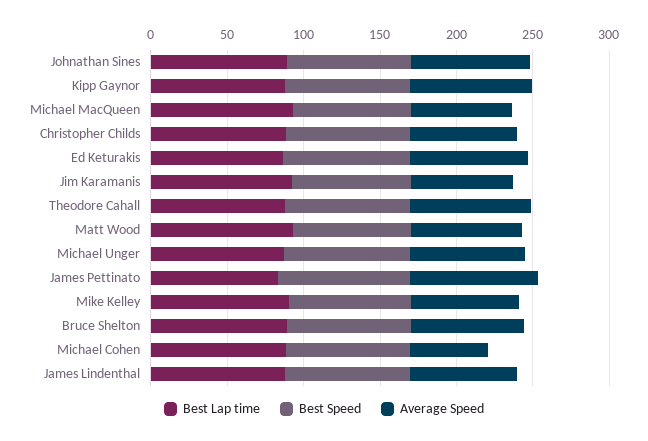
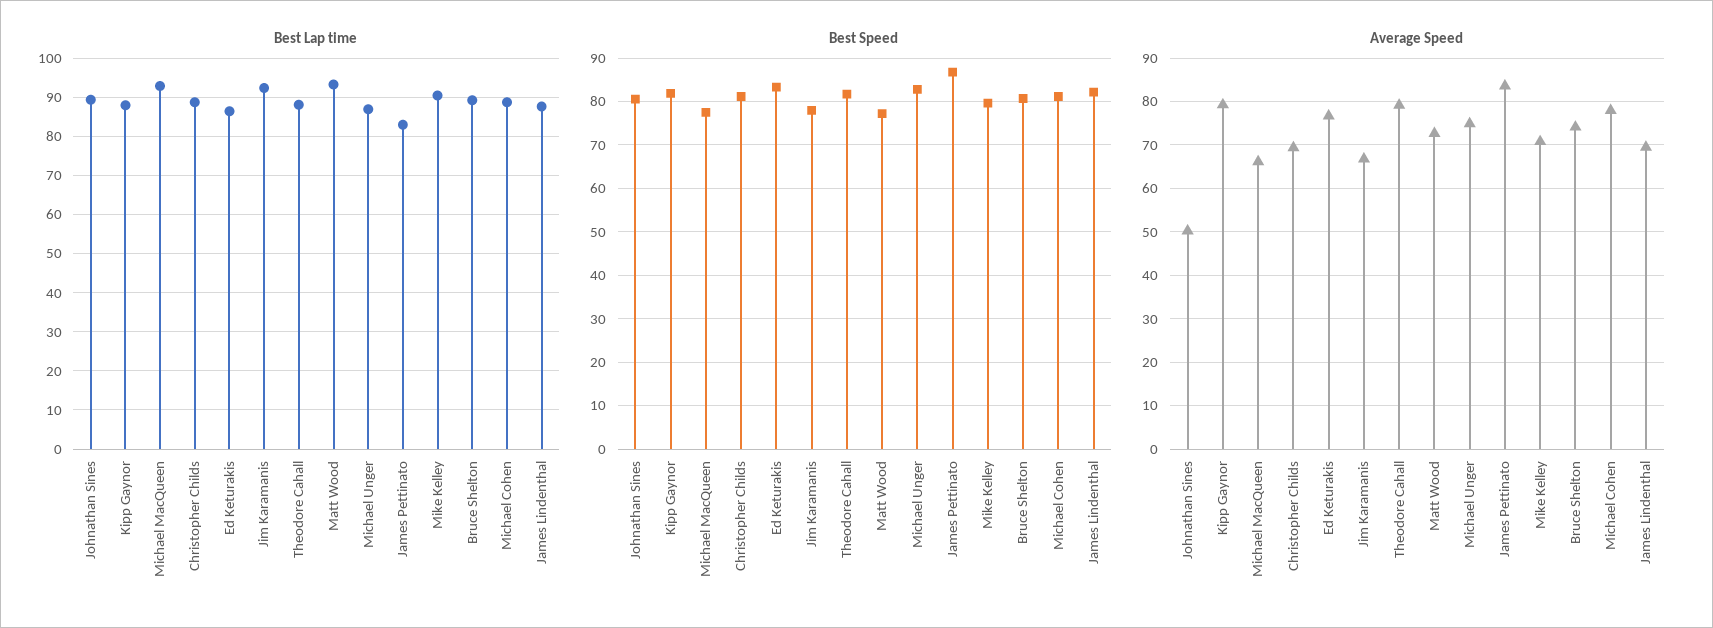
  {
    "Best Lap time": {
      "Johnathan Sines": 90,
      "Kipp Gaynor": 88,
      "Michael MacQueen": 92,
      "Christopher Childs": 88,
      "Ed Keturakis": 86,
      "Jim Karamanis": 92,
      "Theodore Cahall": 88,
      "Matt Wood": 94,
      "Michael Unger": 86,
      "James Pettinato": 82,
      "Mike Kelley": 90,
      "Bruce Shelton": 90,
      "Michael Cohen": 88,
      "James Lindenthal": 88
    },
    "Best Speed": {
      "Johnathan Sines": 80,
      "Kipp Gaynor": 82,
      "Michael MacQueen": 78,
      "Christopher Childs": 82,
      "Ed Keturakis": 84,
      "Jim Karamanis": 78,
      "Theodore Cahall": 82,
      "Matt Wood": 78,
      "Michael Unger": 82,
      "James Pettinato": 86,
      "Mike Kelley": 80,
      "Bruce Shelton": 80,
      "Michael Cohen": 82,
      "James Lindenthal": 82
    },
    "Average Speed": {
-     "Johnathan Sines": 80,
+     "Johnathan Sines": 50,
      "Kipp Gaynor": 80,
      "Michael MacQueen": 66,
      "Christopher Childs": 70,
      "Ed Keturakis": 76,
      "Jim Karamanis": 66,
      "Theodore Cahall": 80,
      "Matt Wood": 72,
      "Michael Unger": 74,
      "James Pettinato": 84,
      "Mike Kelley": 70,
      "Bruce Shelton": 74,
-     "Michael Cohen": 50,
+     "Michael Cohen": 78,
      "James Lindenthal": 70
    }
  }

